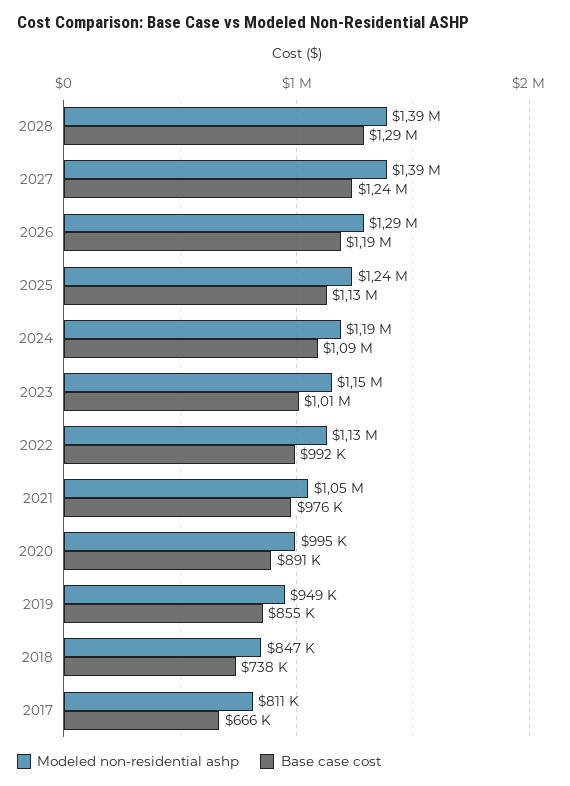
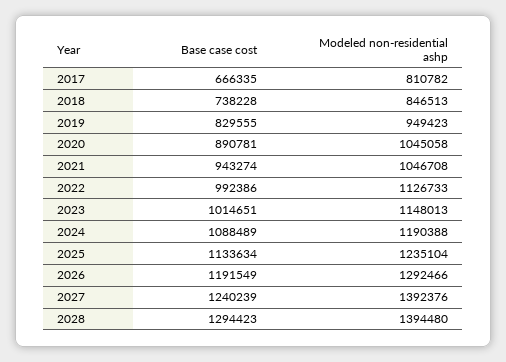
  {
    "Modeled non-residential ashp": {
      "2028": 1394480,
      "2027": 1392376,
      "2026": 1292466,
      "2025": 1235104,
      "2024": 1190388,
      "2023": 1148013,
      "2022": 1126733,
      "2021": 1046708,
-     "2020": 995000,
+     "2020": 1045058,
      "2019": 949423,
      "2018": 846513,
      "2017": 810782
    },
    "Base case cost": {
      "2028": 1294423,
      "2027": 1240239,
      "2026": 1191549,
      "2025": 1133634,
      "2024": 1088489,
      "2023": 1014651,
      "2022": 992386,
-     "2021": 976000,
+     "2021": 943274,
      "2020": 890781,
-     "2019": 855000,
+     "2019": 829555,
      "2018": 738228,
      "2017": 666335
    }
  }

